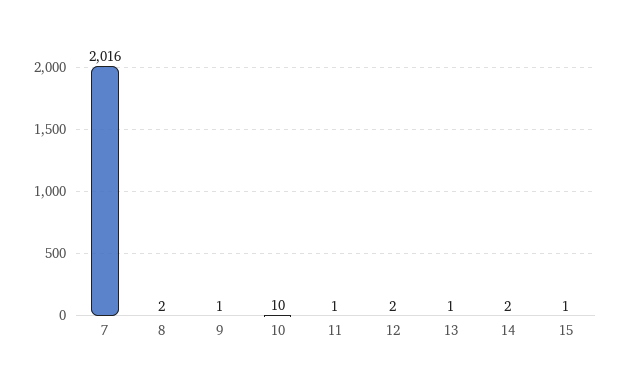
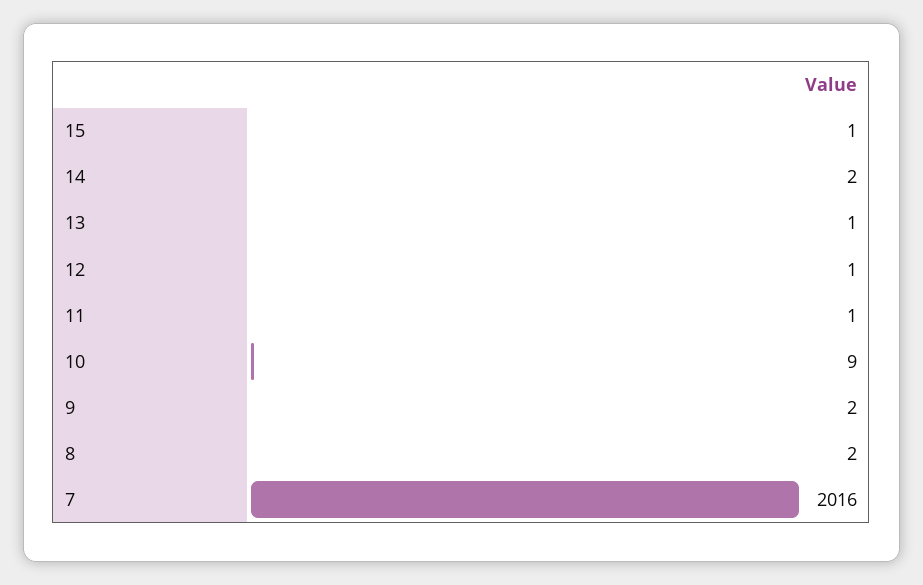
  {
    "7": 2016,
    "8": 2,
-   "9": 1,
+   "9": 2,
-   "10": 10,
+   "10": 9,
    "11": 1,
-   "12": 2,
+   "12": 1,
    "13": 1,
    "14": 2,
    "15": 1
  }

